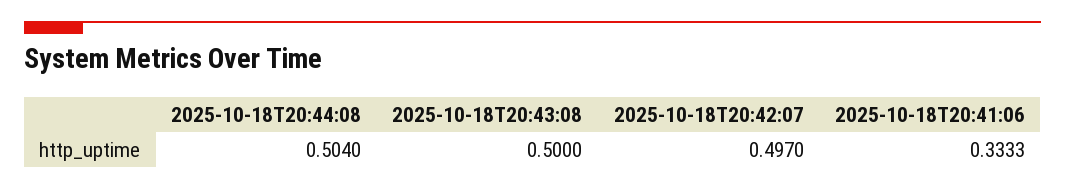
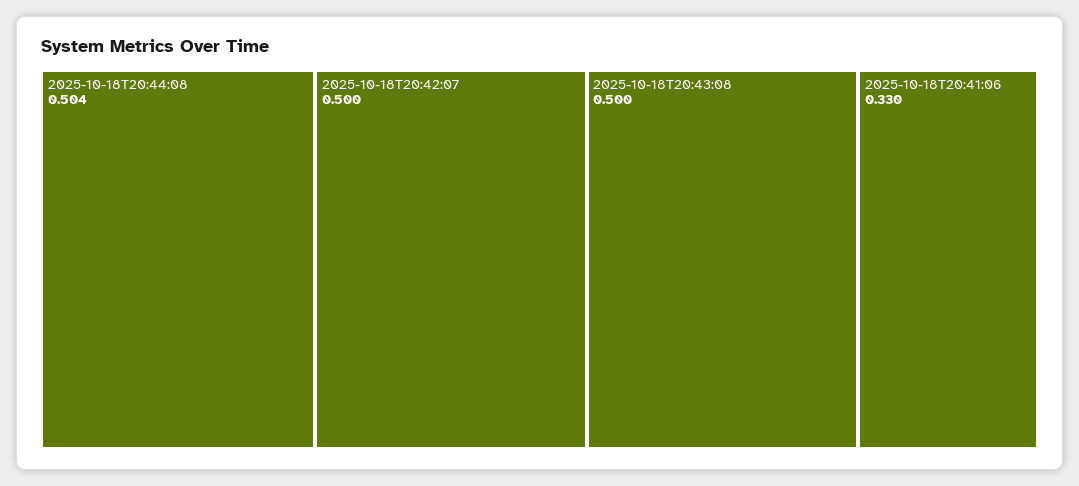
  {
    "2025-10-18T20:44:08": 0.504,
    "2025-10-18T20:43:08": 0.5,
-   "2025-10-18T20:42:07": 0.497,
+   "2025-10-18T20:42:07": 0.5,
-   "2025-10-18T20:41:06": 0.3333
+   "2025-10-18T20:41:06": 0.33
  }

